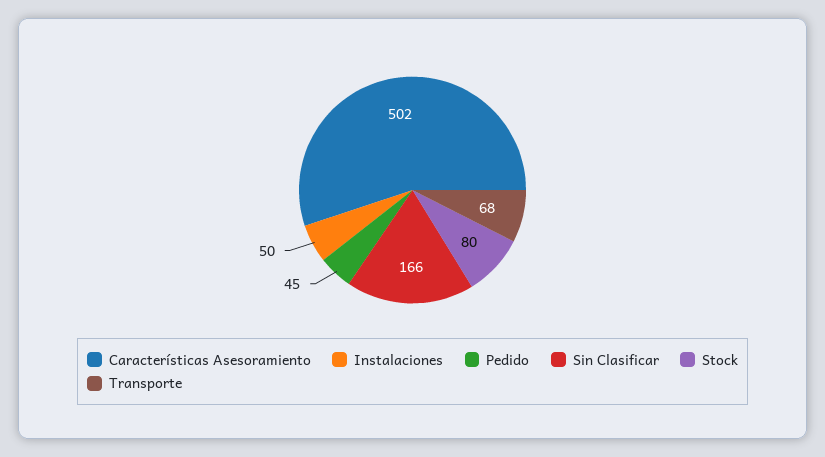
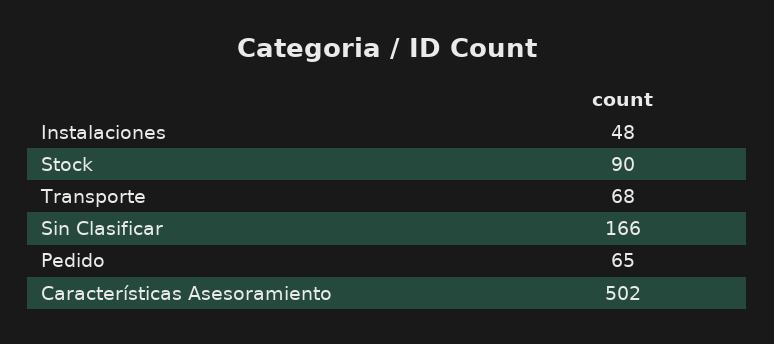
  {
    "Características Asesoramiento": 502,
-   "Instalaciones": 50,
+   "Instalaciones": 48,
-   "Pedido": 45,
+   "Pedido": 65,
    "Sin Clasificar": 166,
-   "Stock": 80,
+   "Stock": 90,
    "Transporte": 68
  }

